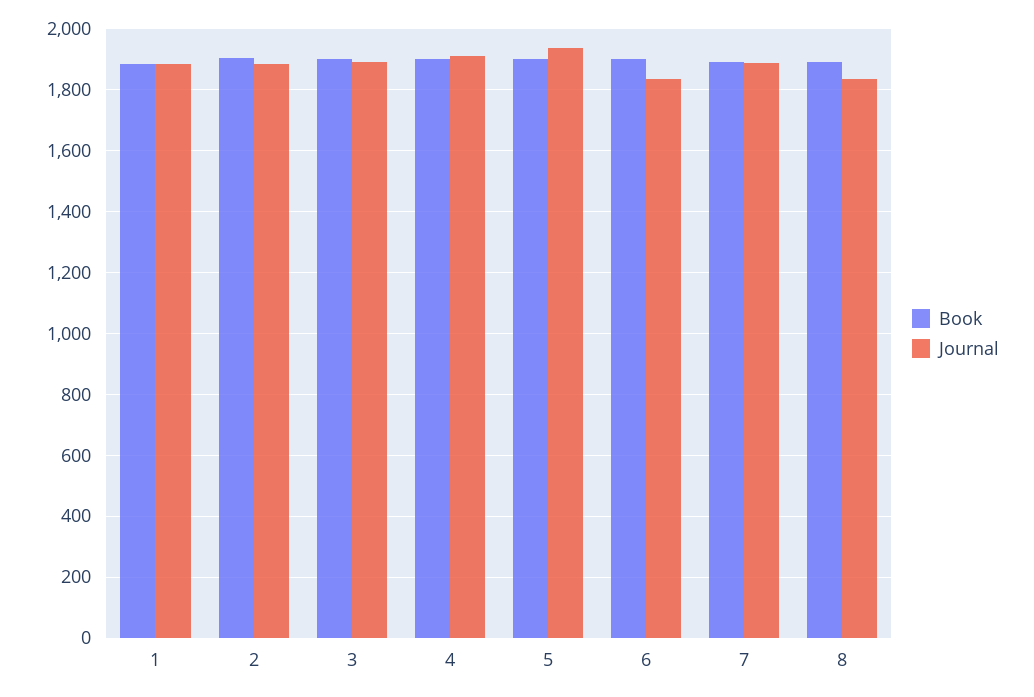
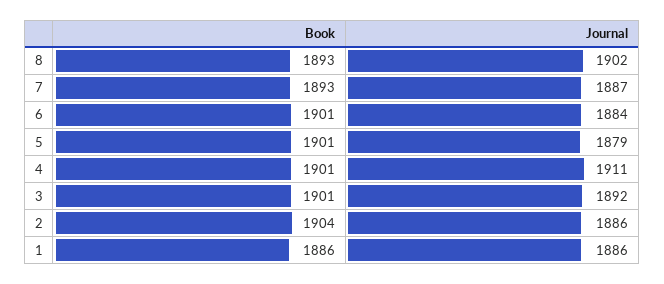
  {
    "Book": {
      "1": 1886,
      "2": 1904,
      "3": 1901,
      "4": 1901,
      "5": 1901,
      "6": 1901,
      "7": 1893,
      "8": 1893
    },
    "Journal": {
      "1": 1886,
      "2": 1886,
      "3": 1892,
      "4": 1911,
-     "5": 1940,
+     "5": 1879,
-     "6": 1840,
+     "6": 1884,
      "7": 1887,
-     "8": 1840
+     "8": 1902
    }
  }

